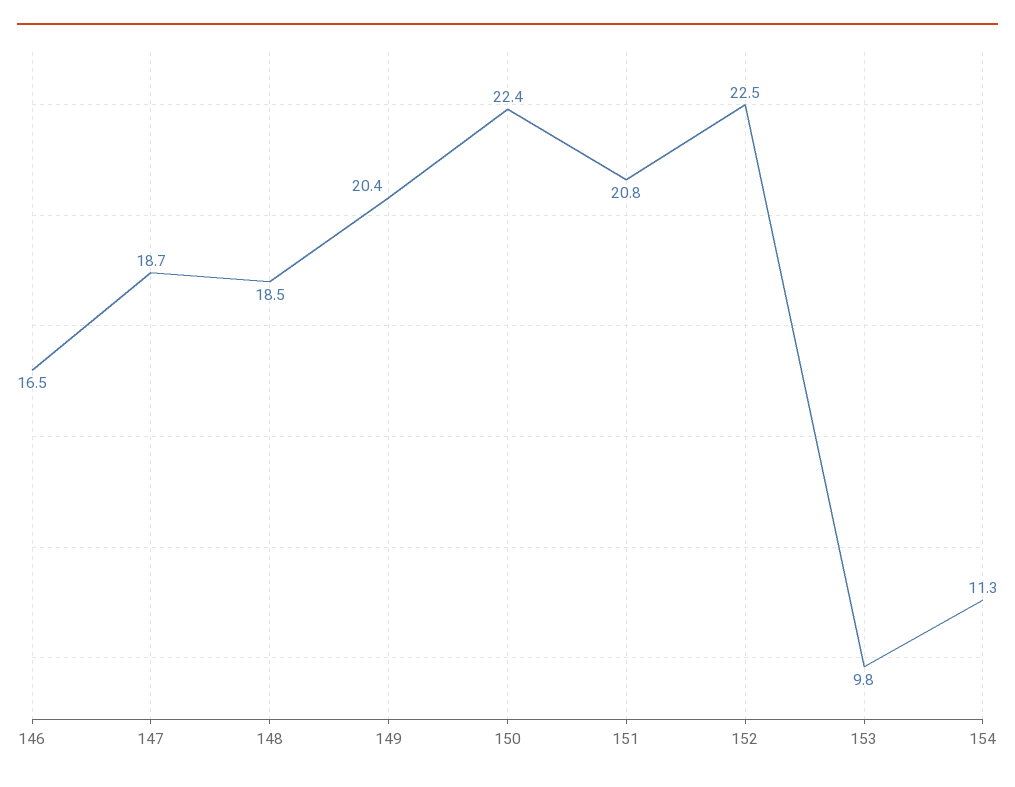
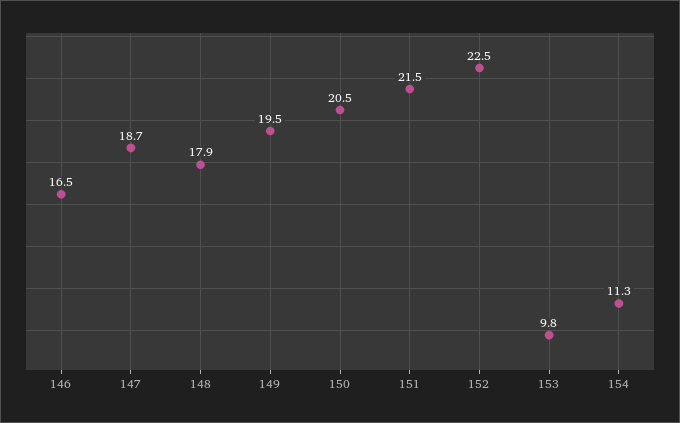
  {
    "146": 16.5,
    "147": 18.7,
-   "148": 18.5,
+   "148": 17.9,
-   "149": 20.4,
+   "149": 19.5,
-   "150": 22.4,
+   "150": 20.5,
-   "151": 20.8,
+   "151": 21.5,
    "152": 22.5,
    "153": 9.8,
    "154": 11.3
  }

